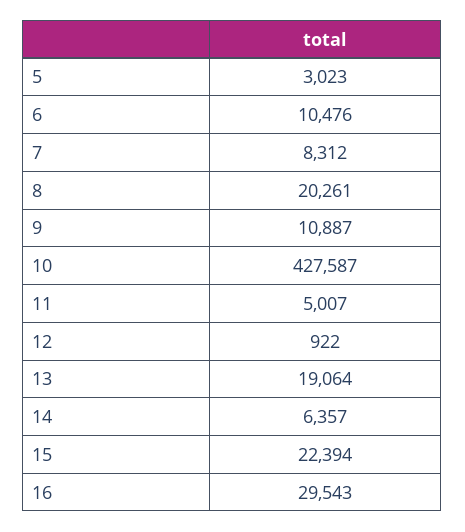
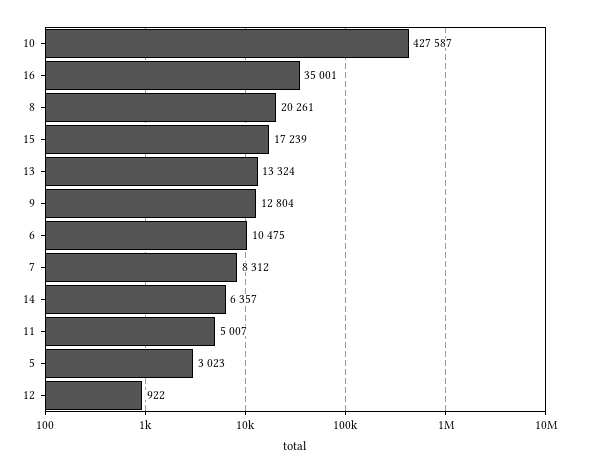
  {
    "5": 3023,
-   "6": 10476,
+   "6": 10475,
    "7": 8312,
    "8": 20261,
-   "9": 10887,
+   "9": 12804,
    "10": 427587,
    "11": 5007,
    "12": 922,
-   "13": 19064,
+   "13": 13324,
    "14": 6357,
-   "15": 22394,
+   "15": 17239,
-   "16": 29543
+   "16": 35001
  }

